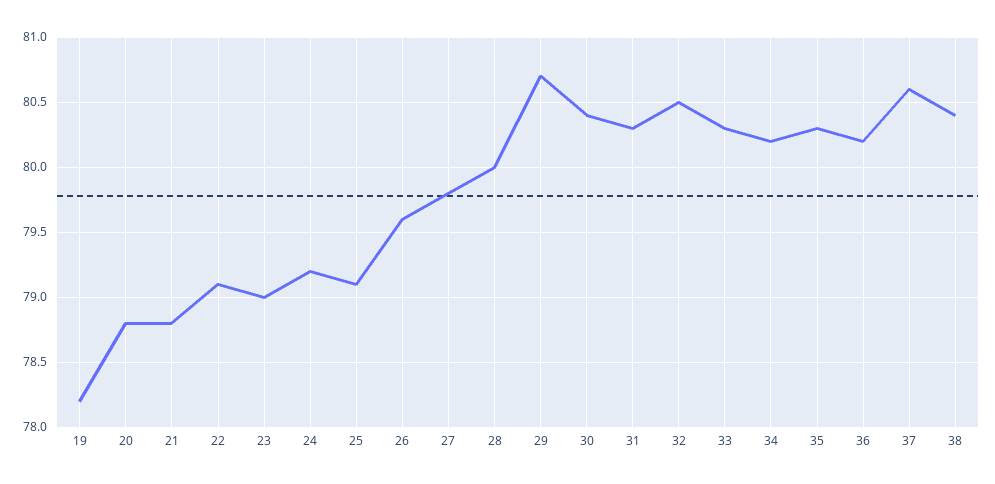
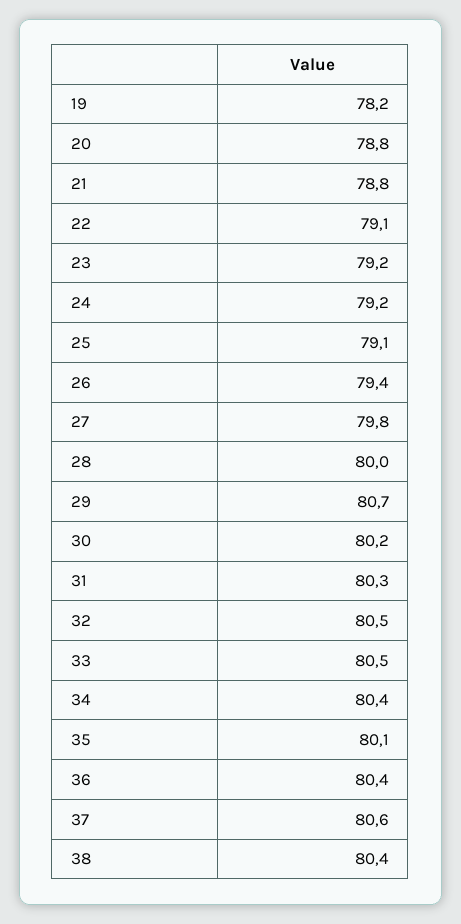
  {
    "19": 78.2,
    "20": 78.8,
    "21": 78.8,
    "22": 79.1,
-   "23": 79,
+   "23": 79.2,
    "24": 79.2,
    "25": 79.1,
-   "26": 79.6,
+   "26": 79.4,
    "27": 79.8,
    "28": 80,
    "29": 80.7,
-   "30": 80.4,
+   "30": 80.2,
    "31": 80.3,
    "32": 80.5,
-   "33": 80.3,
+   "33": 80.5,
-   "34": 80.2,
+   "34": 80.4,
-   "35": 80.3,
+   "35": 80.1,
-   "36": 80.2,
+   "36": 80.4,
    "37": 80.6,
    "38": 80.4
  }

